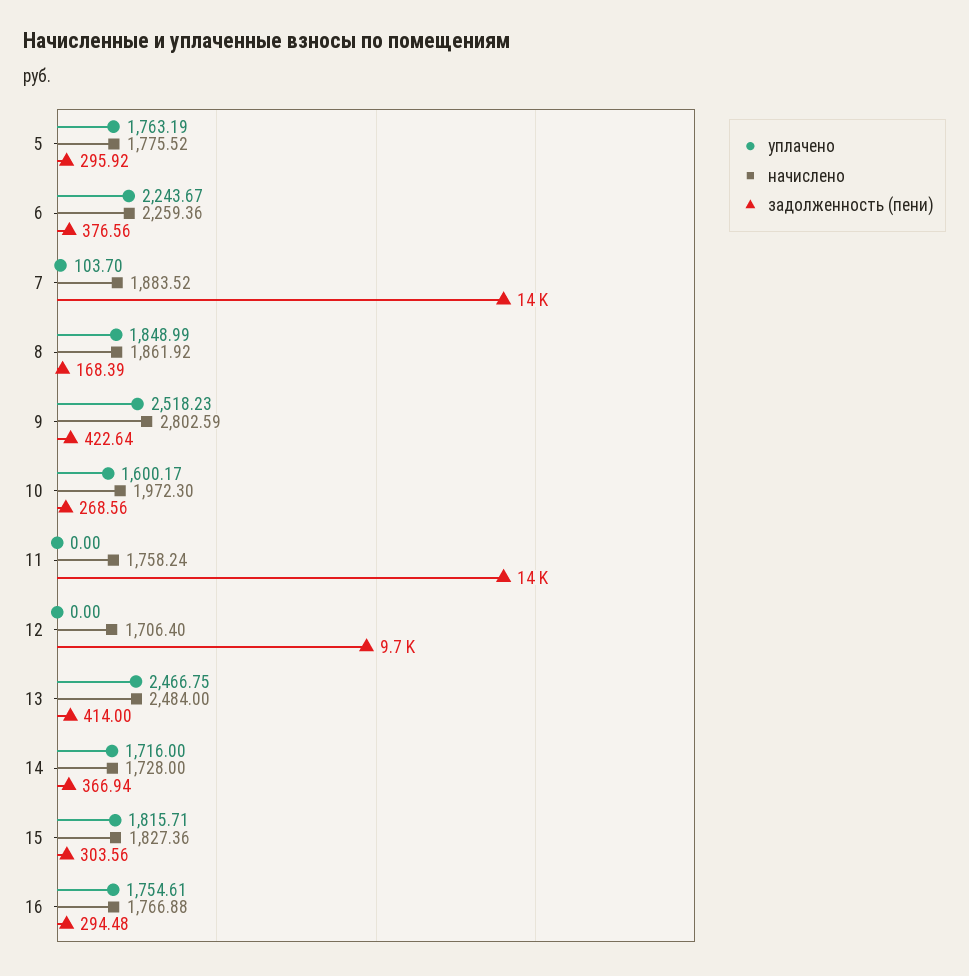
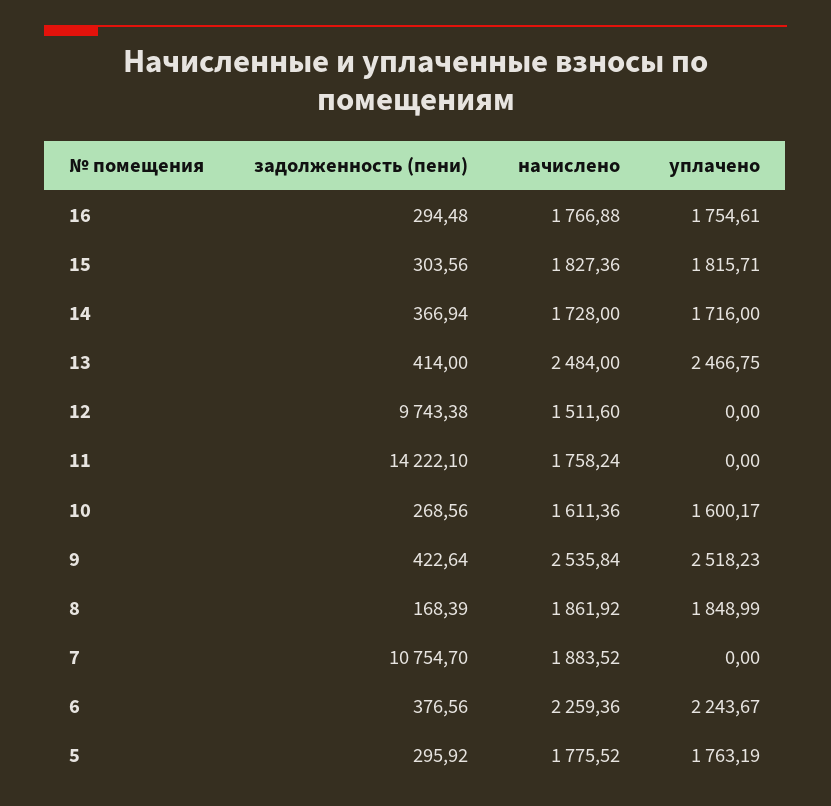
  {
    "уплачено": {
      "5": 1763.19,
      "6": 2243.67,
-     "7": 103.7,
+     "7": 0,
      "8": 1848.99,
      "9": 2518.23,
      "10": 1600.17,
      "11": 0,
      "12": 0,
      "13": 2466.75,
      "14": 1716,
      "15": 1815.71,
      "16": 1754.61
    },
    "начислено": {
      "5": 1775.52,
      "6": 2259.36,
      "7": 1883.52,
      "8": 1861.92,
-     "9": 2802.59,
+     "9": 2535.84,
-     "10": 1972.3,
+     "10": 1611.36,
      "11": 1758.24,
-     "12": 1706.4,
+     "12": 1511.6,
      "13": 2484,
      "14": 1728,
      "15": 1827.36,
      "16": 1766.88
    },
    "задолженность (пени)": {
      "5": 295.92,
      "6": 376.56,
-     "7": 14000,
+     "7": 10754.7,
      "8": 168.39,
      "9": 422.64,
      "10": 268.56,
      "11": 14222.1,
      "12": 9743.38,
      "13": 414,
      "14": 366.94,
      "15": 303.56,
      "16": 294.48
    }
  }

